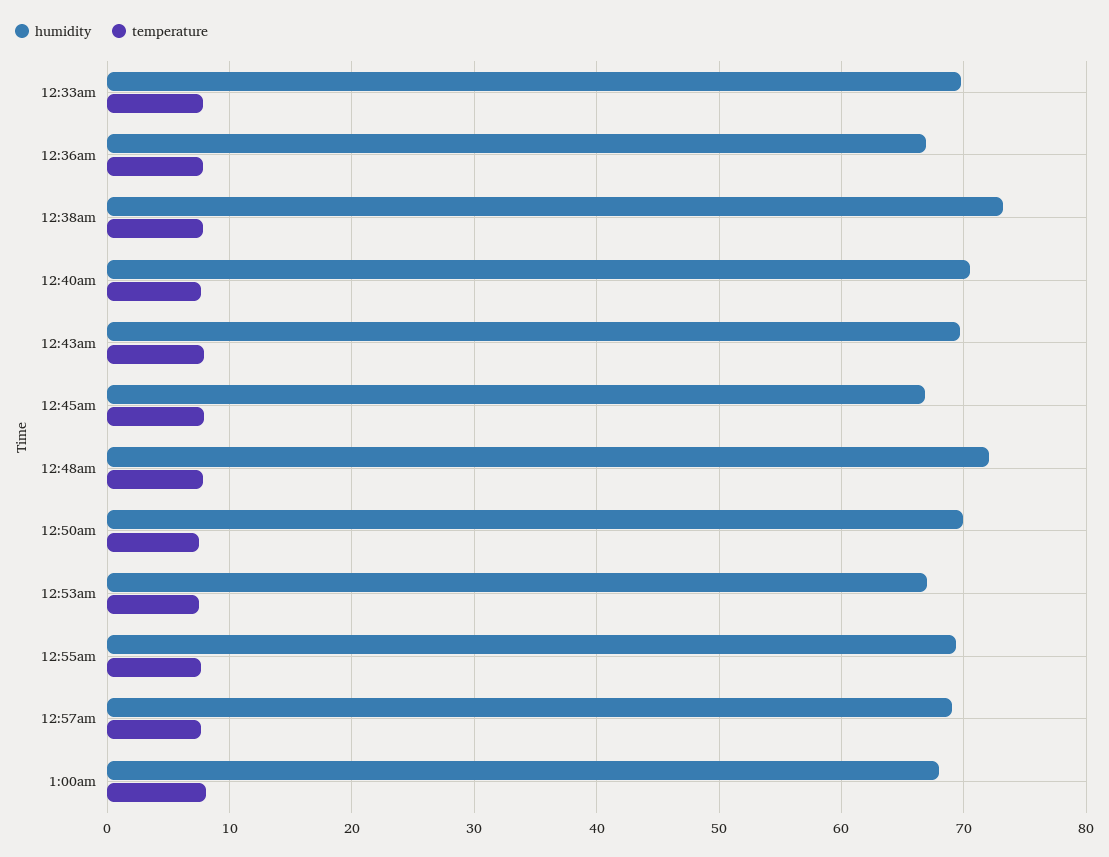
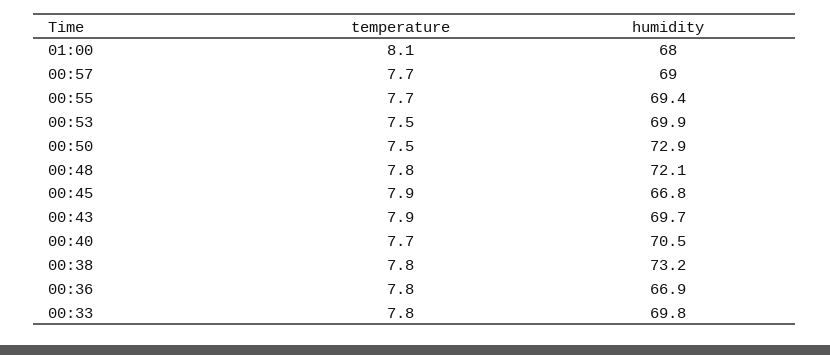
  {
    "humidity": {
      "12:33am": 69.8,
      "12:36am": 66.9,
      "12:38am": 73.2,
      "12:40am": 70.5,
      "12:43am": 69.7,
      "12:45am": 66.8,
      "12:48am": 72.1,
-     "12:50am": 70,
+     "12:50am": 72.9,
-     "12:53am": 67,
+     "12:53am": 69.9,
      "12:55am": 69.4,
      "12:57am": 69,
      "1:00am": 68
    },
    "temperature": {
      "12:33am": 7.8,
      "12:36am": 7.8,
      "12:38am": 7.8,
      "12:40am": 7.7,
      "12:43am": 7.9,
      "12:45am": 7.9,
      "12:48am": 7.8,
      "12:50am": 7.5,
      "12:53am": 7.5,
      "12:55am": 7.7,
      "12:57am": 7.7,
      "1:00am": 8.1
    }
  }

